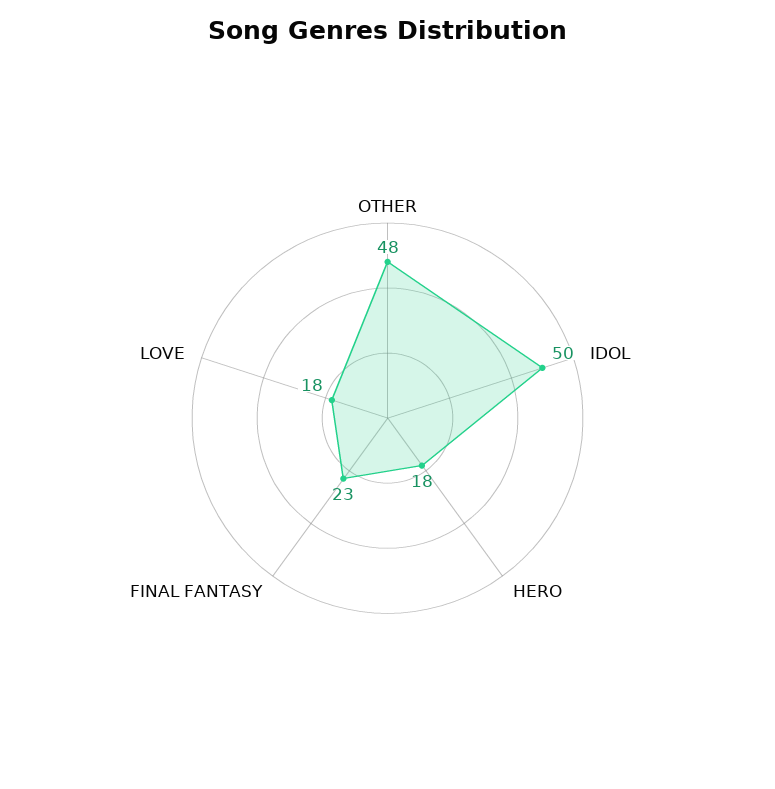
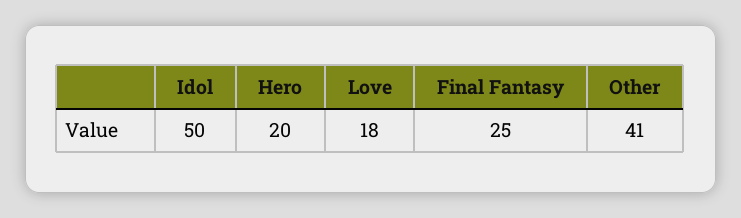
  {
-   "OTHER": 48,
+   "OTHER": 41,
    "IDOL": 50,
-   "HERO": 18,
+   "HERO": 20,
-   "FINAL FANTASY": 23,
+   "FINAL FANTASY": 25,
    "LOVE": 18
  }

